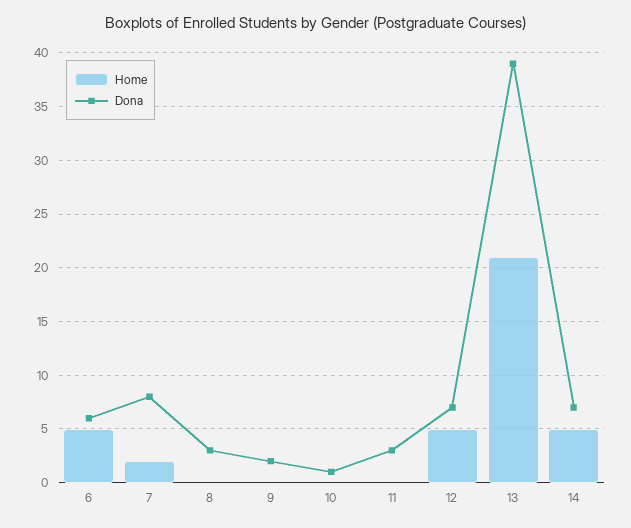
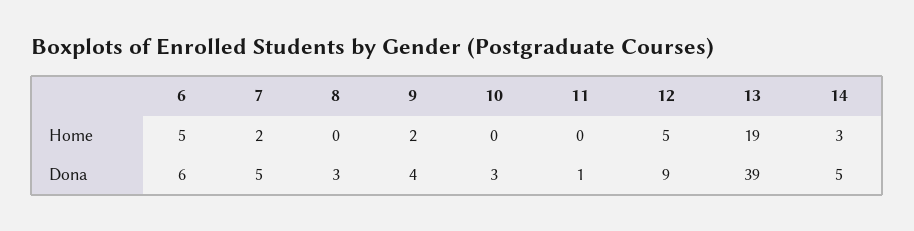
  {
    "Home": {
      "6": 5,
      "7": 2,
      "8": 0,
-     "9": 0,
+     "9": 2,
      "10": 0,
      "11": 0,
      "12": 5,
-     "13": 21,
+     "13": 19,
-     "14": 5
+     "14": 3
    },
    "Dona": {
      "6": 6,
-     "7": 8,
+     "7": 5,
      "8": 3,
-     "9": 2,
+     "9": 4,
-     "10": 1,
+     "10": 3,
-     "11": 3,
+     "11": 1,
-     "12": 7,
+     "12": 9,
      "13": 39,
-     "14": 7
+     "14": 5
    }
  }

